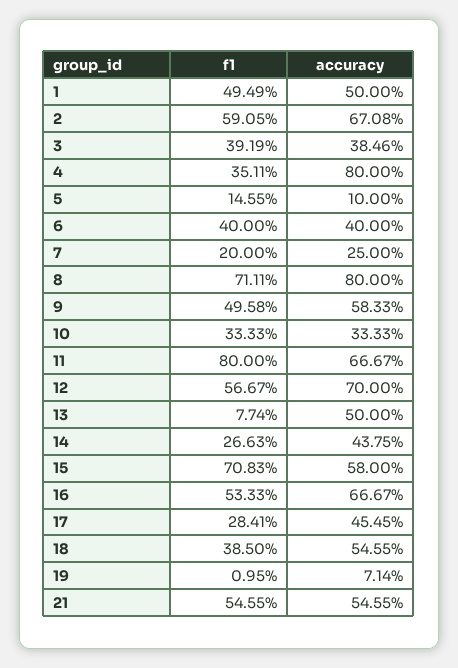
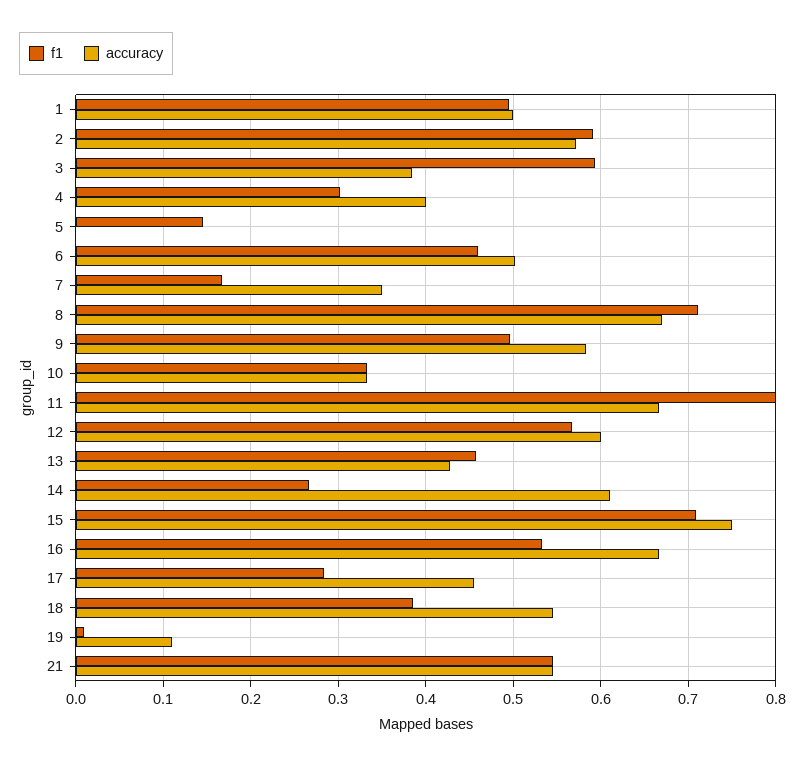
  {
    "f1": {
      "1": 0.4949,
      "2": 0.5905,
-     "3": 0.3919,
+     "3": 0.59,
-     "4": 0.3511,
+     "4": 0.3,
      "5": 0.1455,
-     "6": 0.4,
+     "6": 0.46,
-     "7": 0.2,
+     "7": 0.17,
      "8": 0.7111,
      "9": 0.4958,
      "10": 0.3333,
      "11": 0.8,
      "12": 0.5667,
-     "13": 0.0774,
+     "13": 0.46,
      "14": 0.2663,
      "15": 0.7083,
      "16": 0.5333,
      "17": 0.2841,
      "18": 0.385,
      "19": 0.0095,
      "21": 0.5455
    },
    "accuracy": {
      "1": 0.5,
-     "2": 0.6708,
+     "2": 0.57,
      "3": 0.3846,
-     "4": 0.8,
+     "4": 0.4,
-     "5": 0.1,
+     "5": 0,
-     "6": 0.4,
+     "6": 0.5,
-     "7": 0.25,
+     "7": 0.35,
-     "8": 0.8,
+     "8": 0.67,
      "9": 0.5833,
      "10": 0.3333,
      "11": 0.6667,
-     "12": 0.7,
+     "12": 0.6,
-     "13": 0.5,
+     "13": 0.43,
-     "14": 0.4375,
+     "14": 0.61,
-     "15": 0.58,
+     "15": 0.75,
      "16": 0.6667,
      "17": 0.4545,
      "18": 0.5455,
-     "19": 0.0714,
+     "19": 0.11,
      "21": 0.5455
    }
  }

